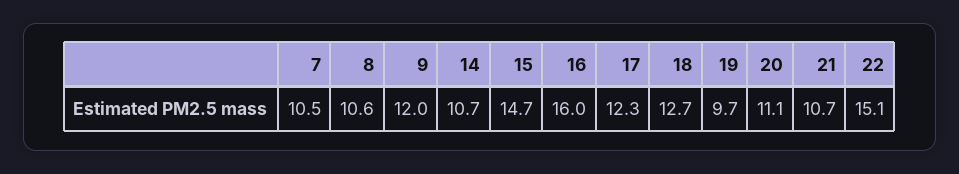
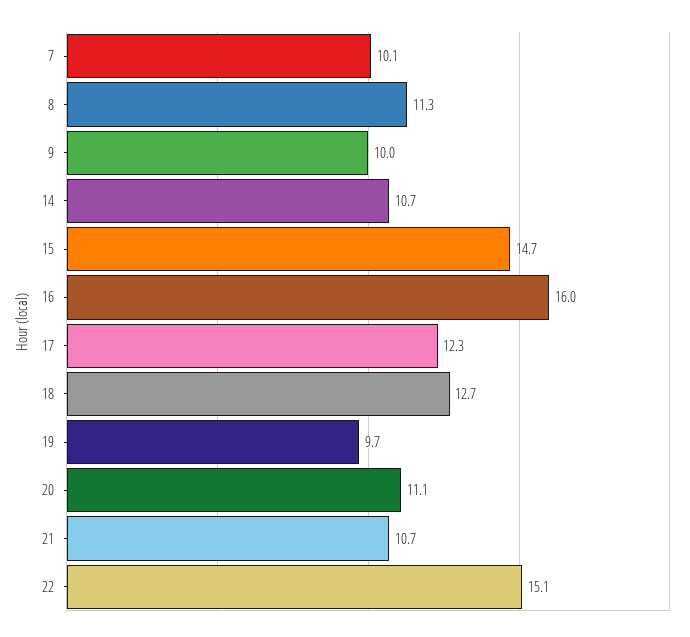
  {
-   "7": 10.5,
+   "7": 10.1,
-   "8": 10.6,
+   "8": 11.3,
-   "9": 12,
+   "9": 10,
    "14": 10.7,
    "15": 14.7,
    "16": 16,
    "17": 12.3,
    "18": 12.7,
    "19": 9.7,
    "20": 11.1,
    "21": 10.7,
    "22": 15.1
  }

